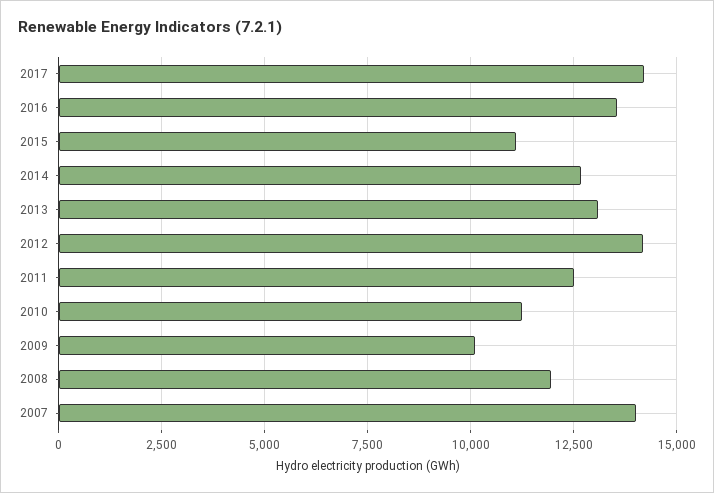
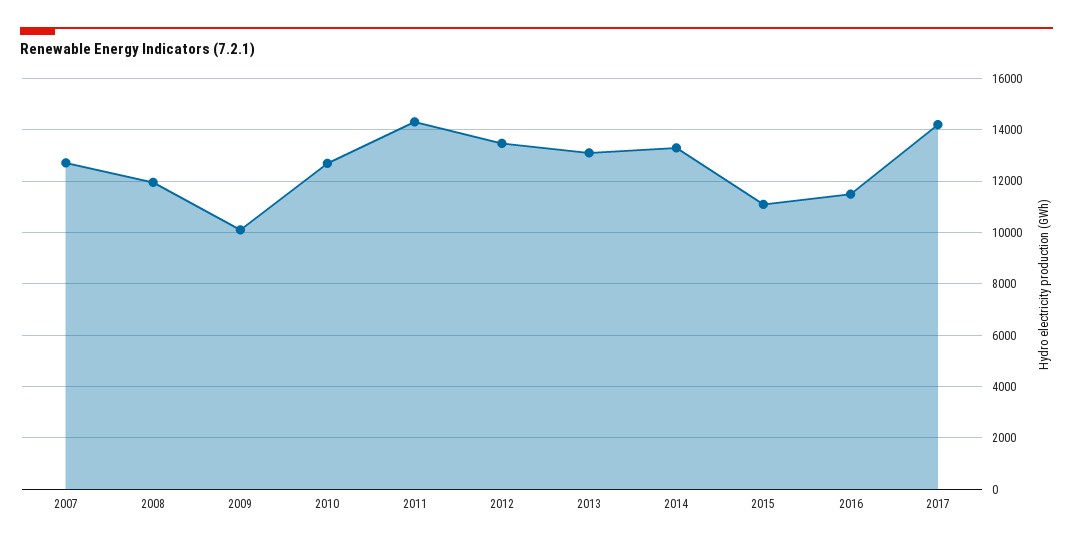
  {
    "2017": 14250,
-   "2016": 13500,
+   "2016": 11500,
    "2015": 11000,
-   "2014": 12750,
+   "2014": 13250,
    "2013": 13000,
-   "2012": 14250,
+   "2012": 13500,
-   "2011": 12500,
+   "2011": 14250,
-   "2010": 11250,
+   "2010": 12750,
    "2009": 10000,
    "2008": 12000,
-   "2007": 14000
+   "2007": 12750
  }

